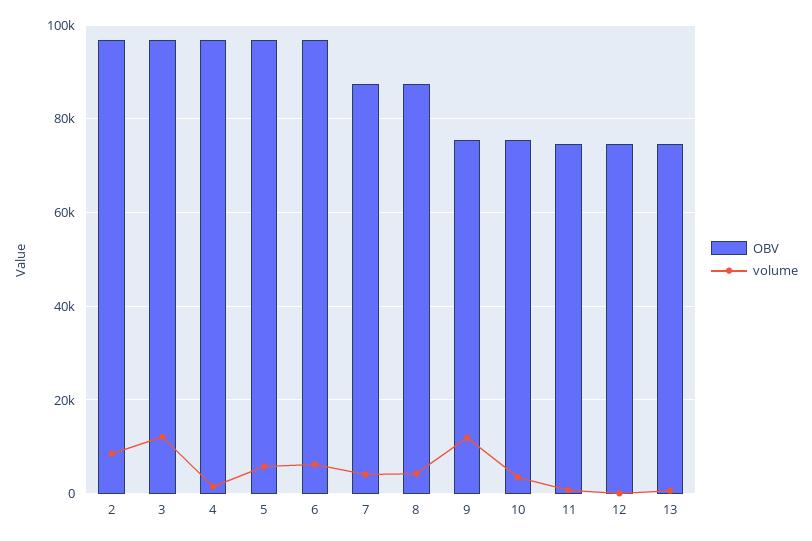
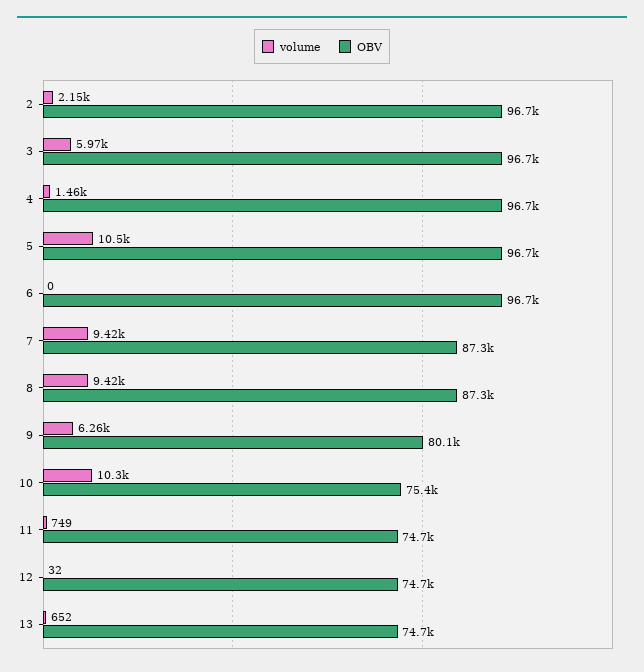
  {
    "OBV": {
      "2": 96700,
      "3": 96700,
      "4": 96700,
      "5": 96700,
      "6": 96700,
      "7": 87300,
      "8": 87300,
-     "9": 76000,
+     "9": 80100,
      "10": 75400,
      "11": 74700,
      "12": 74700,
      "13": 74700
    },
    "volume": {
-     "2": 8000,
+     "2": 2150,
-     "3": 12000,
+     "3": 5970,
      "4": 1460,
-     "5": 6000,
+     "5": 10500,
-     "6": 6000,
+     "6": 0,
-     "7": 4000,
+     "7": 9420,
-     "8": 4000,
+     "8": 9420,
-     "9": 12000,
+     "9": 6260,
-     "10": 4000,
+     "10": 10300,
      "11": 749,
      "12": 32,
      "13": 652
    }
  }

